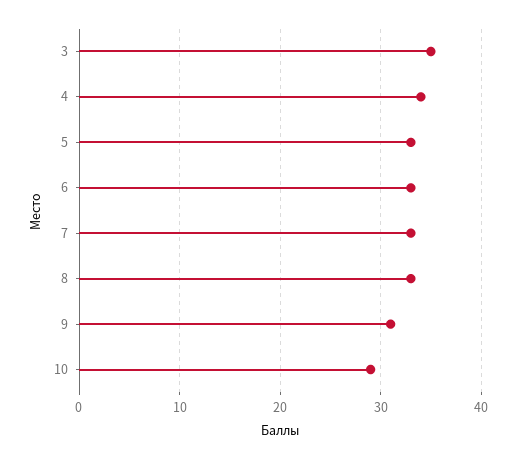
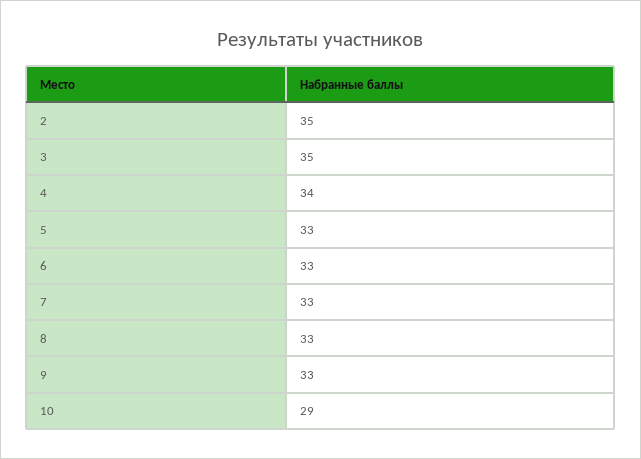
  {
    "3": 35,
    "4": 34,
    "5": 33,
    "6": 33,
    "7": 33,
    "8": 33,
-   "9": 31,
+   "9": 33,
-   "10": 29
+   "10": 29,
+   "2": 35
  }

